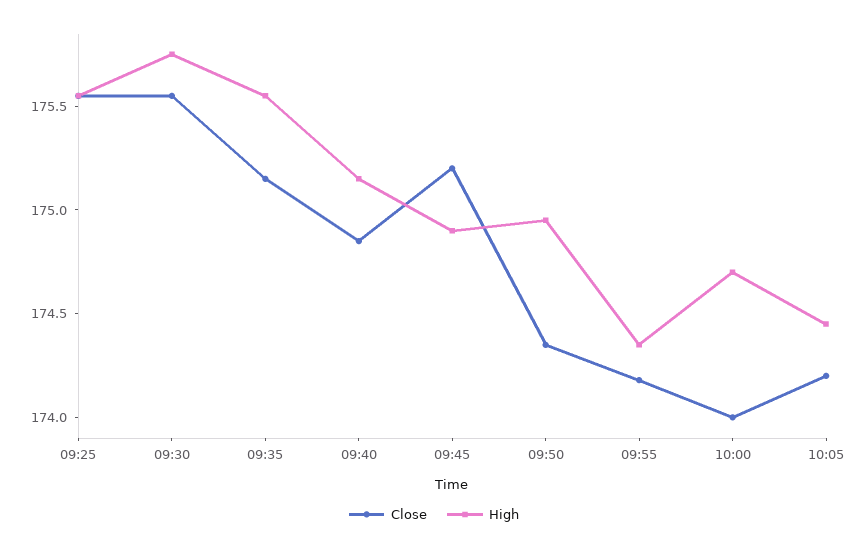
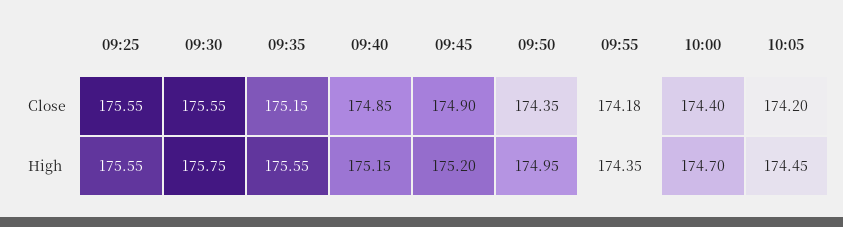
  {
    "Close": {
      "09:25": 175.55,
      "09:30": 175.55,
      "09:35": 175.15,
      "09:40": 174.85,
-     "09:45": 175.2,
+     "09:45": 174.9,
      "09:50": 174.35,
      "09:55": 174.18,
-     "10:00": 174,
+     "10:00": 174.4,
      "10:05": 174.2
    },
    "High": {
      "09:25": 175.55,
      "09:30": 175.75,
      "09:35": 175.55,
      "09:40": 175.15,
-     "09:45": 174.9,
+     "09:45": 175.2,
      "09:50": 174.95,
      "09:55": 174.35,
      "10:00": 174.7,
      "10:05": 174.45
    }
  }

